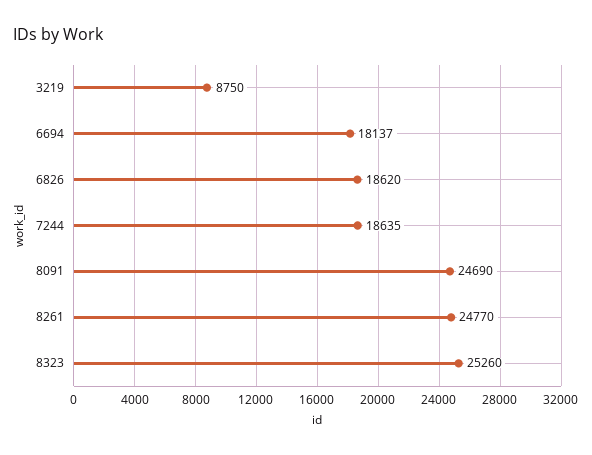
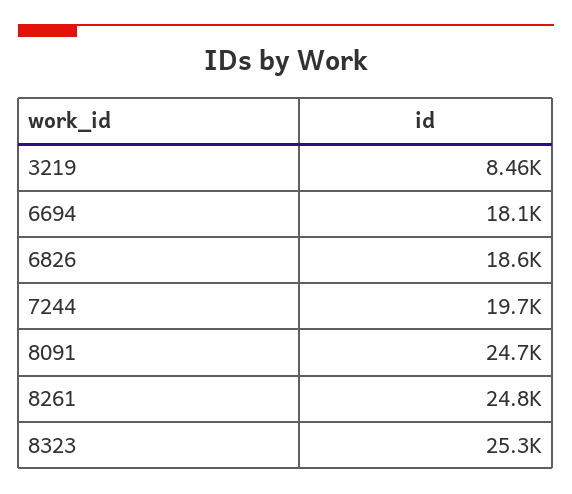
  {
-   "3219": 8750,
+   "3219": 8460,
    "6694": 18137,
    "6826": 18620,
-   "7244": 18635,
+   "7244": 19700,
    "8091": 24690,
    "8261": 24770,
    "8323": 25260
  }

